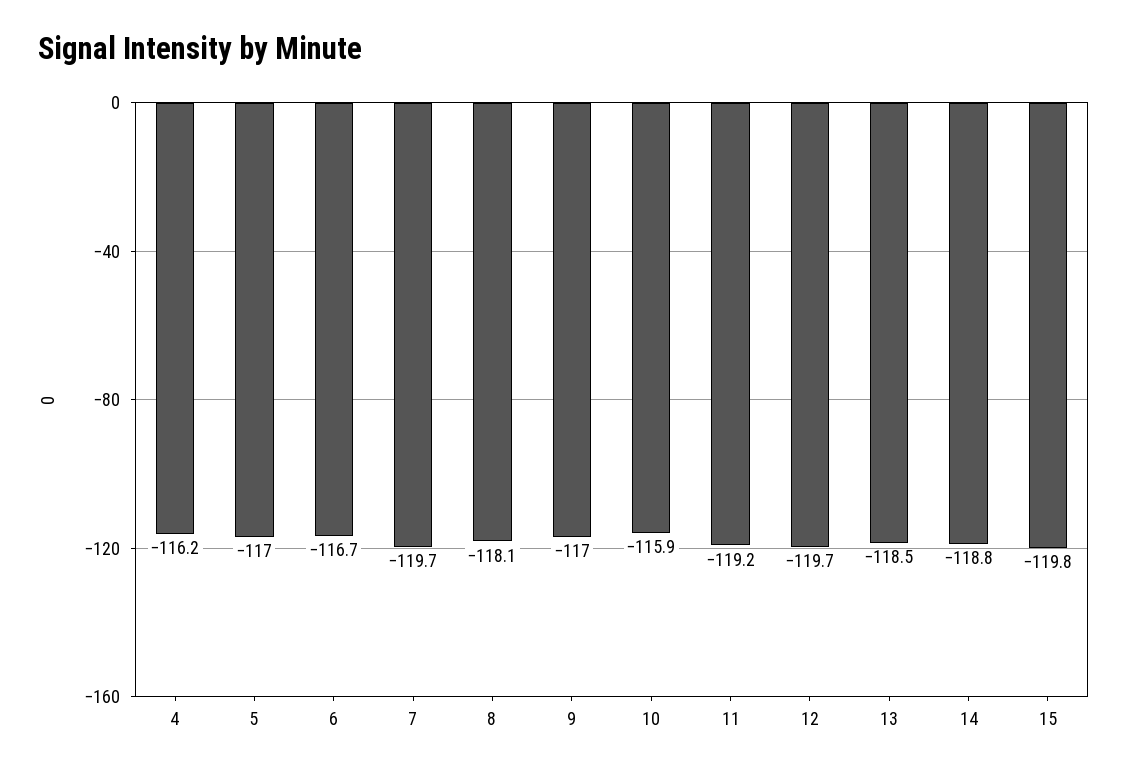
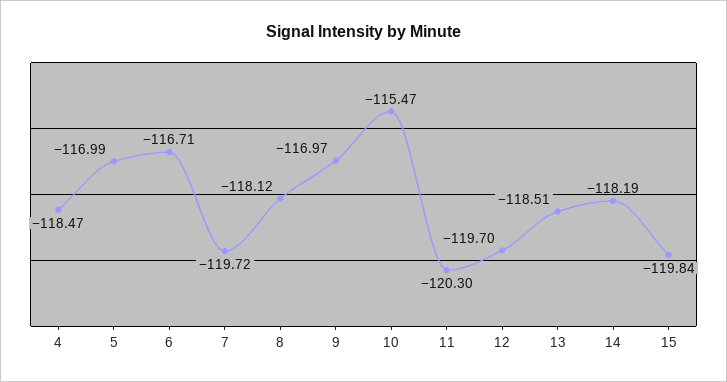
  {
-   "4": -116.2,
+   "4": -118.47,
    "5": -116.99,
    "6": -116.71,
    "7": -119.72,
    "8": -118.12,
    "9": -116.97,
-   "10": -115.9,
+   "10": -115.47,
-   "11": -119.2,
+   "11": -120.3,
    "12": -119.7,
    "13": -118.51,
-   "14": -118.8,
+   "14": -118.19,
    "15": -119.84
  }

